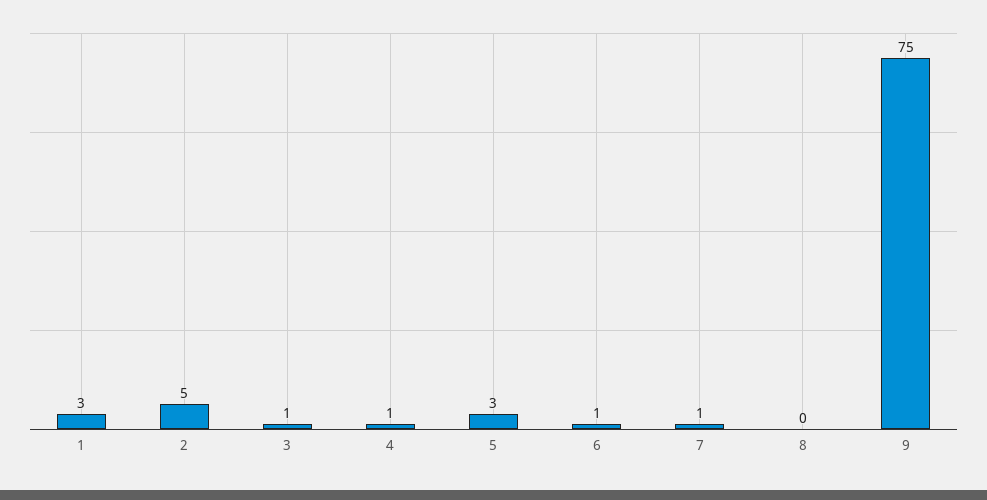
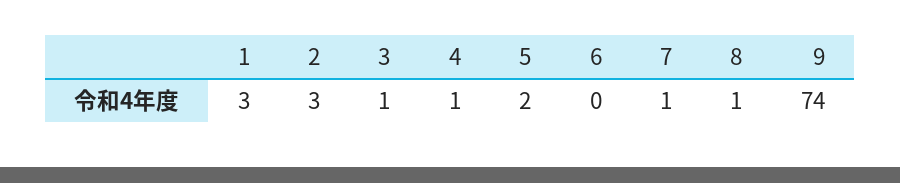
  {
    "1": 3,
-   "2": 5,
+   "2": 3,
    "3": 1,
    "4": 1,
-   "5": 3,
+   "5": 2,
-   "6": 1,
+   "6": 0,
    "7": 1,
-   "8": 0,
+   "8": 1,
-   "9": 75
+   "9": 74
  }

